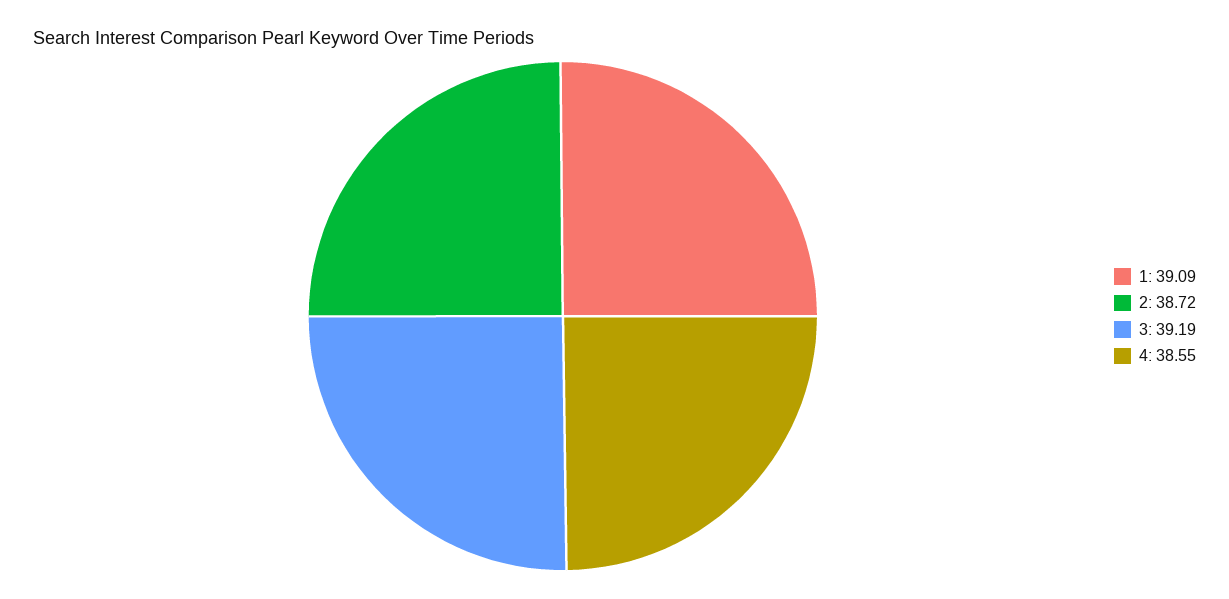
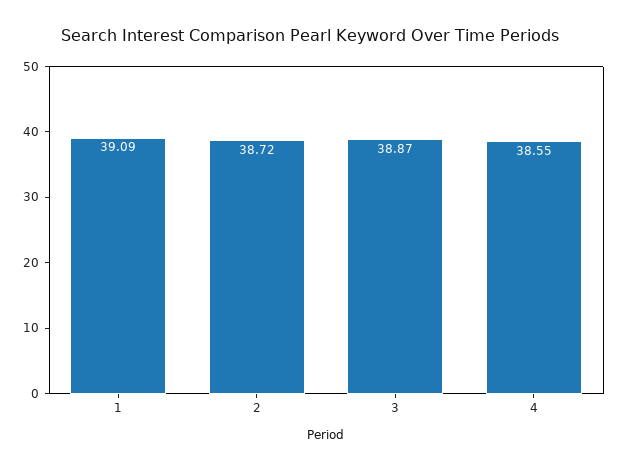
  {
    "1": 39.09,
    "2": 38.72,
-   "3": 39.19,
+   "3": 38.87,
    "4": 38.55
  }

